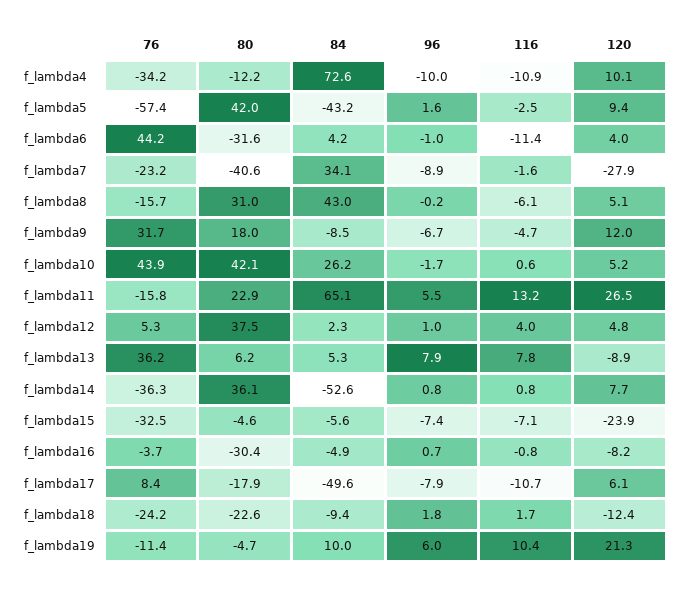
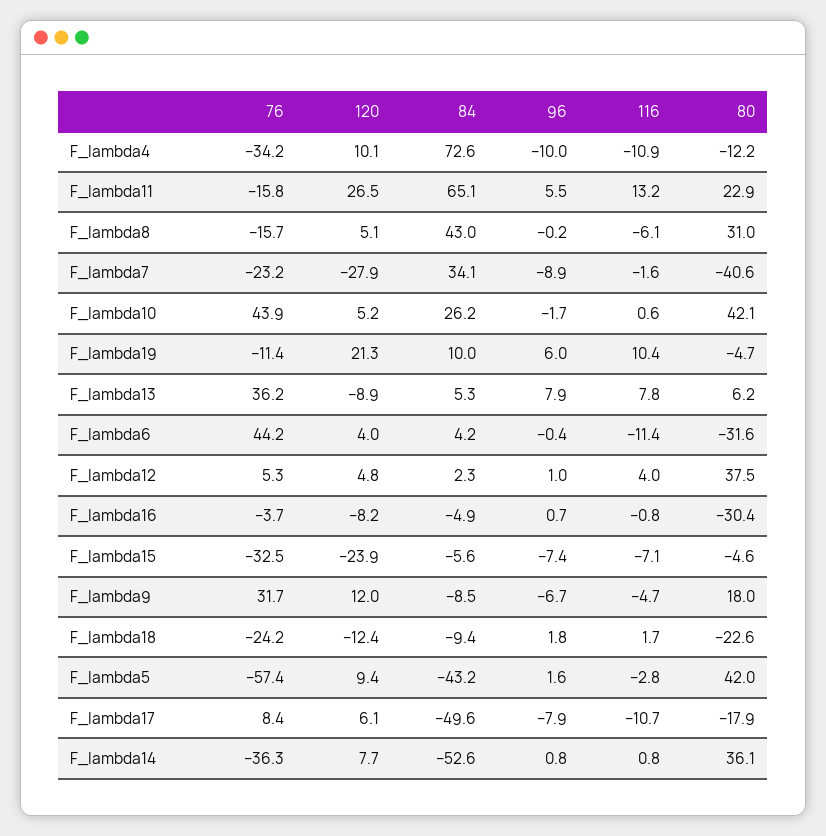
  {
    "76": {
      "f_lambda4": -34.2,
      "f_lambda5": -57.4,
      "f_lambda6": 44.2,
      "f_lambda7": -23.2,
      "f_lambda8": -15.7,
      "f_lambda9": 31.7,
      "f_lambda10": 43.9,
      "f_lambda11": -15.8,
      "f_lambda12": 5.3,
      "f_lambda13": 36.2,
      "f_lambda14": -36.3,
      "f_lambda15": -32.5,
      "f_lambda16": -3.7,
      "f_lambda17": 8.4,
      "f_lambda18": -24.2,
      "f_lambda19": -11.4
    },
    "80": {
      "f_lambda4": -12.2,
      "f_lambda5": 42,
      "f_lambda6": -31.6,
      "f_lambda7": -40.6,
      "f_lambda8": 31,
      "f_lambda9": 18,
      "f_lambda10": 42.1,
      "f_lambda11": 22.9,
      "f_lambda12": 37.5,
      "f_lambda13": 6.2,
      "f_lambda14": 36.1,
      "f_lambda15": -4.6,
      "f_lambda16": -30.4,
      "f_lambda17": -17.9,
      "f_lambda18": -22.6,
      "f_lambda19": -4.7
    },
    "84": {
      "f_lambda4": 72.6,
      "f_lambda5": -43.2,
      "f_lambda6": 4.2,
      "f_lambda7": 34.1,
      "f_lambda8": 43,
      "f_lambda9": -8.5,
      "f_lambda10": 26.2,
      "f_lambda11": 65.1,
      "f_lambda12": 2.3,
      "f_lambda13": 5.3,
      "f_lambda14": -52.6,
      "f_lambda15": -5.6,
      "f_lambda16": -4.9,
      "f_lambda17": -49.6,
      "f_lambda18": -9.4,
      "f_lambda19": 10
    },
    "96": {
      "f_lambda4": -10,
      "f_lambda5": 1.6,
-     "f_lambda6": -1,
+     "f_lambda6": -0.4,
      "f_lambda7": -8.9,
      "f_lambda8": -0.2,
      "f_lambda9": -6.7,
      "f_lambda10": -1.7,
      "f_lambda11": 5.5,
      "f_lambda12": 1,
      "f_lambda13": 7.9,
      "f_lambda14": 0.8,
      "f_lambda15": -7.4,
      "f_lambda16": 0.7,
      "f_lambda17": -7.9,
      "f_lambda18": 1.8,
      "f_lambda19": 6
    },
    "116": {
      "f_lambda4": -10.9,
-     "f_lambda5": -2.5,
+     "f_lambda5": -2.8,
      "f_lambda6": -11.4,
      "f_lambda7": -1.6,
      "f_lambda8": -6.1,
      "f_lambda9": -4.7,
      "f_lambda10": 0.6,
      "f_lambda11": 13.2,
      "f_lambda12": 4,
      "f_lambda13": 7.8,
      "f_lambda14": 0.8,
      "f_lambda15": -7.1,
      "f_lambda16": -0.8,
      "f_lambda17": -10.7,
      "f_lambda18": 1.7,
      "f_lambda19": 10.4
    },
    "120": {
      "f_lambda4": 10.1,
      "f_lambda5": 9.4,
      "f_lambda6": 4,
      "f_lambda7": -27.9,
      "f_lambda8": 5.1,
      "f_lambda9": 12,
      "f_lambda10": 5.2,
      "f_lambda11": 26.5,
      "f_lambda12": 4.8,
      "f_lambda13": -8.9,
      "f_lambda14": 7.7,
      "f_lambda15": -23.9,
      "f_lambda16": -8.2,
      "f_lambda17": 6.1,
      "f_lambda18": -12.4,
      "f_lambda19": 21.3
    }
  }

